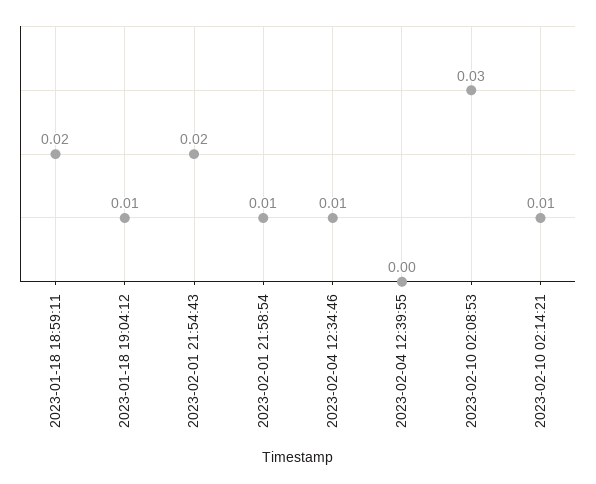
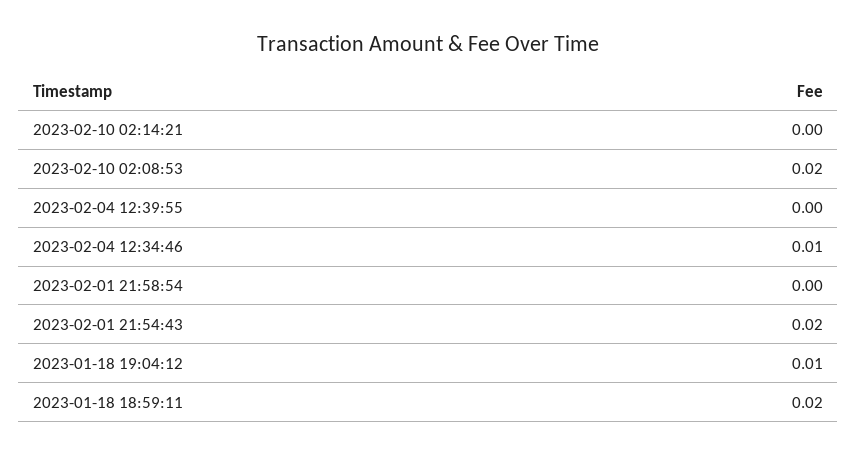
  {
    "2023-01-18 18:59:11": 0.02,
    "2023-01-18 19:04:12": 0.01,
    "2023-02-01 21:54:43": 0.02,
-   "2023-02-01 21:58:54": 0.01,
+   "2023-02-01 21:58:54": 0,
    "2023-02-04 12:34:46": 0.01,
    "2023-02-04 12:39:55": 0,
-   "2023-02-10 02:08:53": 0.03,
+   "2023-02-10 02:08:53": 0.02,
-   "2023-02-10 02:14:21": 0.01
+   "2023-02-10 02:14:21": 0
  }

